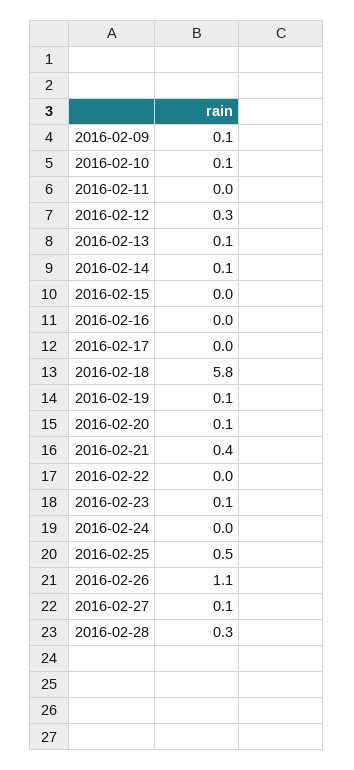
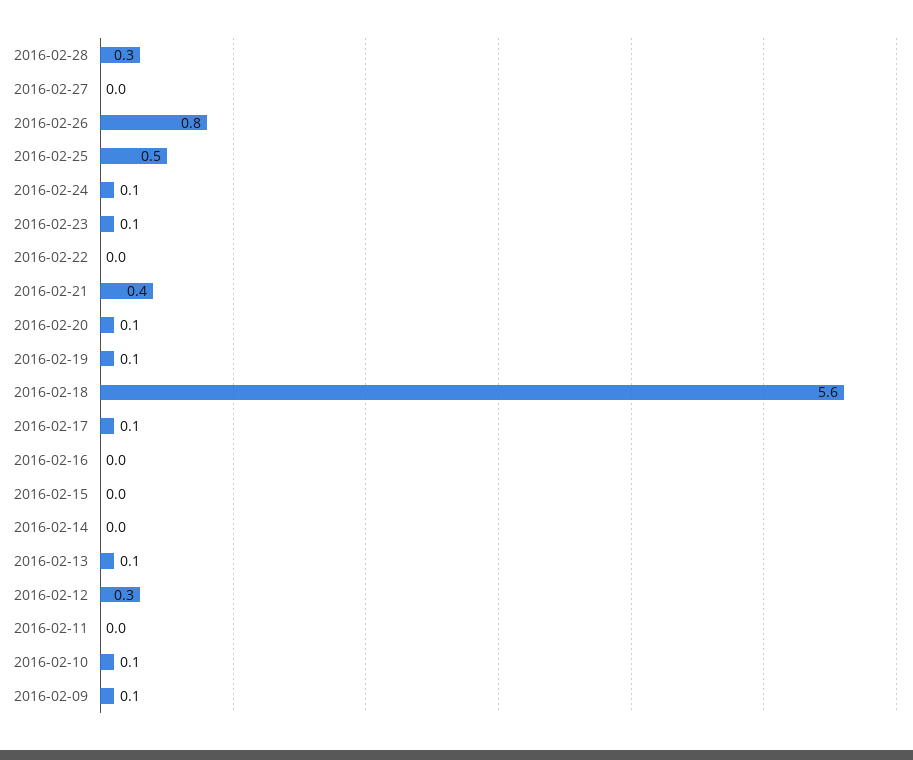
  {
    "2016-02-09": 0.1,
    "2016-02-10": 0.1,
    "2016-02-11": 0,
    "2016-02-12": 0.3,
    "2016-02-13": 0.1,
-   "2016-02-14": 0.1,
+   "2016-02-14": 0,
    "2016-02-15": 0,
    "2016-02-16": 0,
-   "2016-02-17": 0,
+   "2016-02-17": 0.1,
-   "2016-02-18": 5.8,
+   "2016-02-18": 5.6,
    "2016-02-19": 0.1,
    "2016-02-20": 0.1,
    "2016-02-21": 0.4,
    "2016-02-22": 0,
    "2016-02-23": 0.1,
-   "2016-02-24": 0,
+   "2016-02-24": 0.1,
    "2016-02-25": 0.5,
-   "2016-02-26": 1.1,
+   "2016-02-26": 0.8,
-   "2016-02-27": 0.1,
+   "2016-02-27": 0,
    "2016-02-28": 0.3
  }

